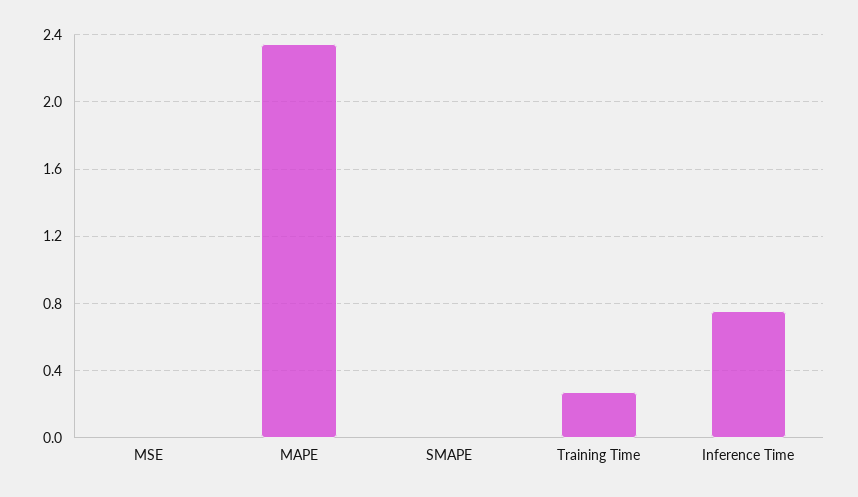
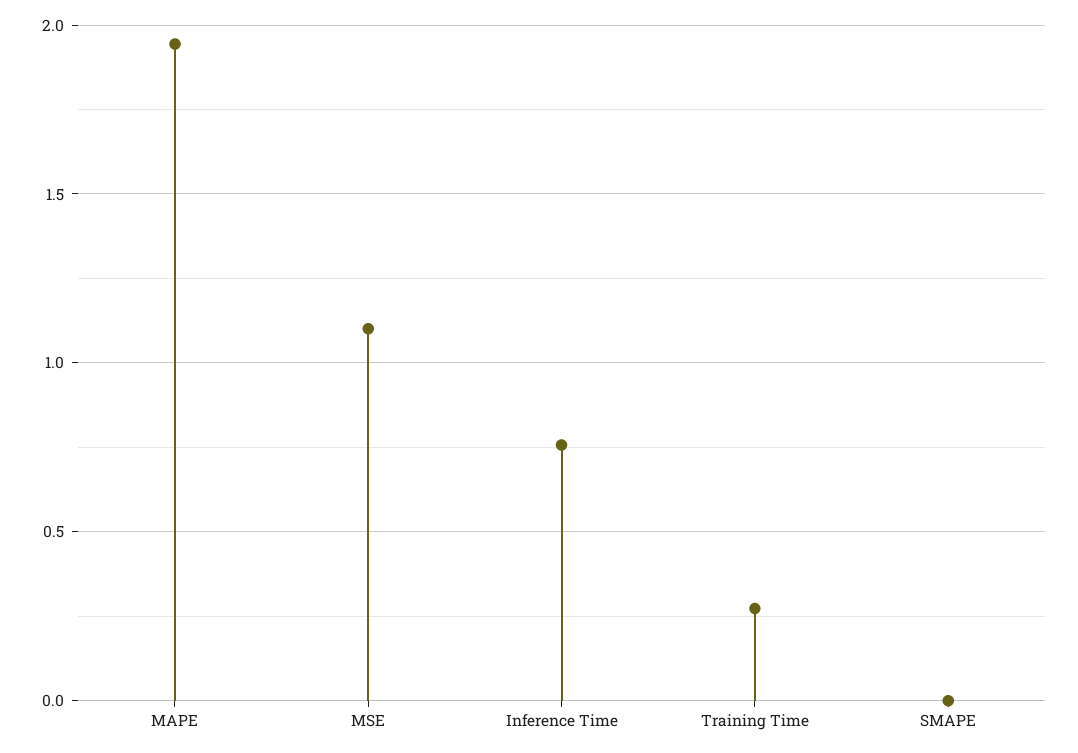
  {
-   "MSE": 0,
+   "MSE": 1.1,
-   "MAPE": 2.35,
+   "MAPE": 1.95,
    "SMAPE": 0,
    "Training Time": 0.25,
    "Inference Time": 0.75
  }

